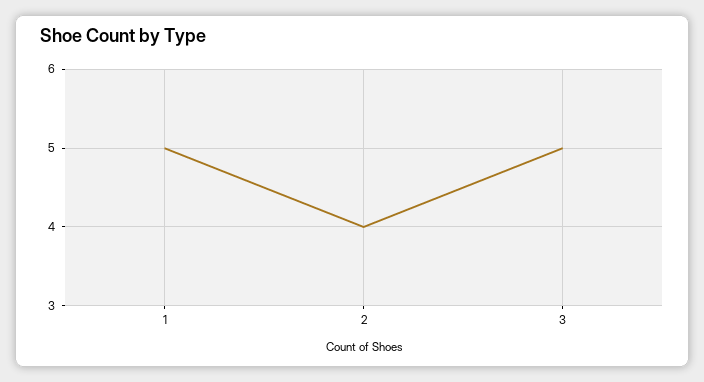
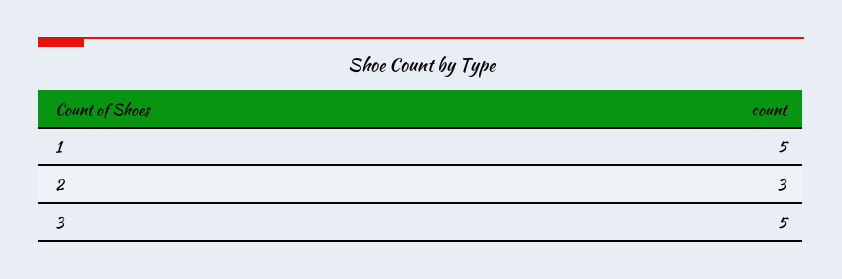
  {
    "1": 5,
-   "2": 4,
+   "2": 3,
    "3": 5
  }

